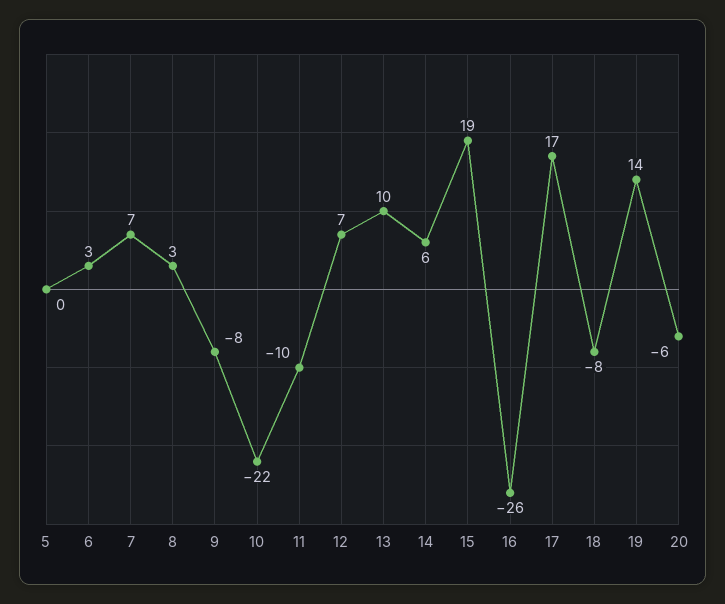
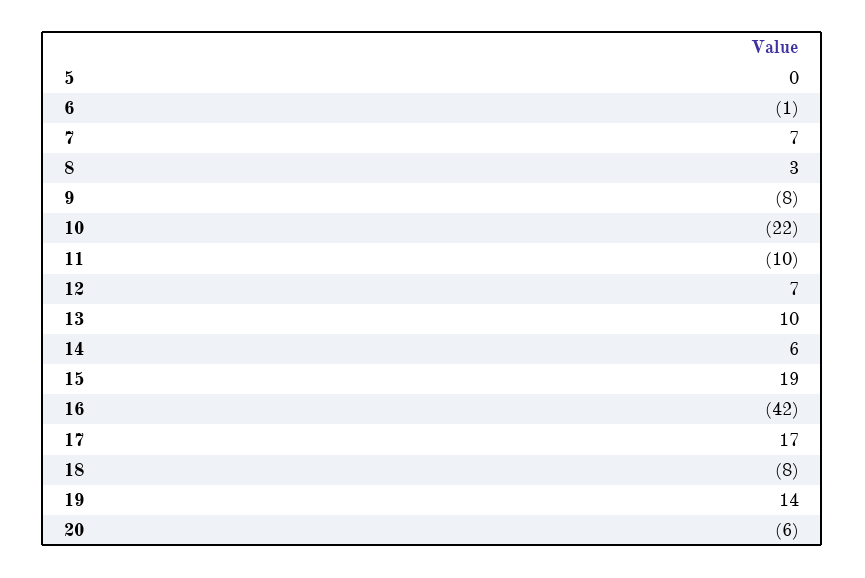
  {
    "5": 0,
-   "6": 3,
+   "6": -1,
    "7": 7,
    "8": 3,
    "9": -8,
    "10": -22,
    "11": -10,
    "12": 7,
    "13": 10,
    "14": 6,
    "15": 19,
-   "16": -26,
+   "16": -42,
    "17": 17,
    "18": -8,
    "19": 14,
    "20": -6
  }

